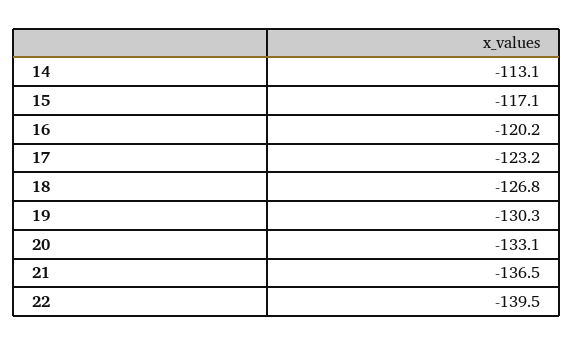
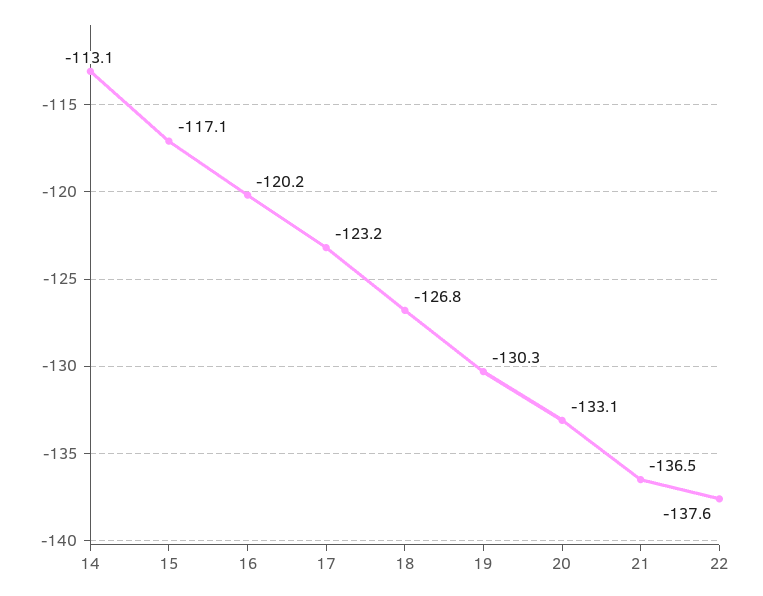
  {
    "14": -113.1,
    "15": -117.1,
    "16": -120.2,
    "17": -123.2,
    "18": -126.8,
    "19": -130.3,
    "20": -133.1,
    "21": -136.5,
-   "22": -139.5
+   "22": -137.6
  }

